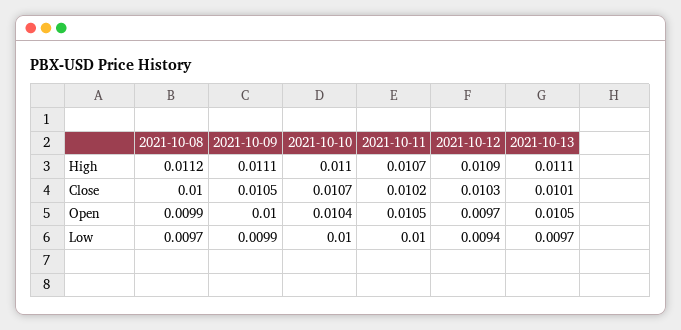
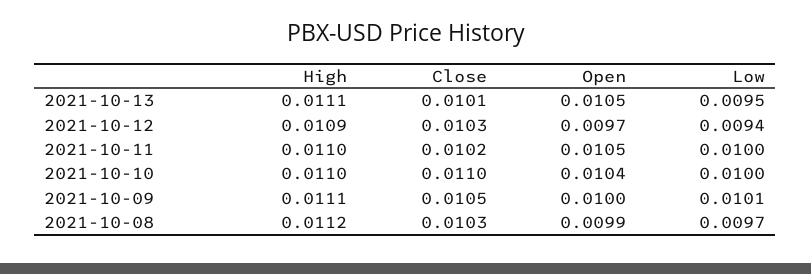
  {
    "2021-10-08": {
      "High": 0.0112,
-     "Close": 0.01,
+     "Close": 0.0103,
      "Open": 0.0099,
      "Low": 0.0097
    },
    "2021-10-09": {
      "High": 0.0111,
      "Close": 0.0105,
      "Open": 0.01,
-     "Low": 0.0099
+     "Low": 0.0101
    },
    "2021-10-10": {
      "High": 0.011,
-     "Close": 0.0107,
+     "Close": 0.011,
      "Open": 0.0104,
      "Low": 0.01
    },
    "2021-10-11": {
-     "High": 0.0107,
+     "High": 0.011,
      "Close": 0.0102,
      "Open": 0.0105,
      "Low": 0.01
    },
    "2021-10-12": {
      "High": 0.0109,
      "Close": 0.0103,
      "Open": 0.0097,
      "Low": 0.0094
    },
    "2021-10-13": {
      "High": 0.0111,
      "Close": 0.0101,
      "Open": 0.0105,
-     "Low": 0.0097
+     "Low": 0.0095
    }
  }

